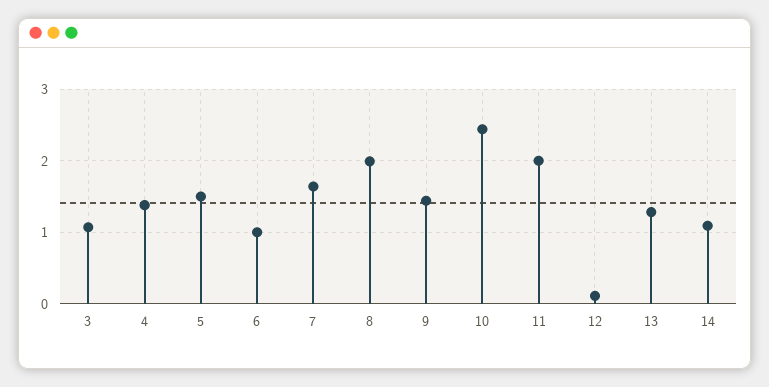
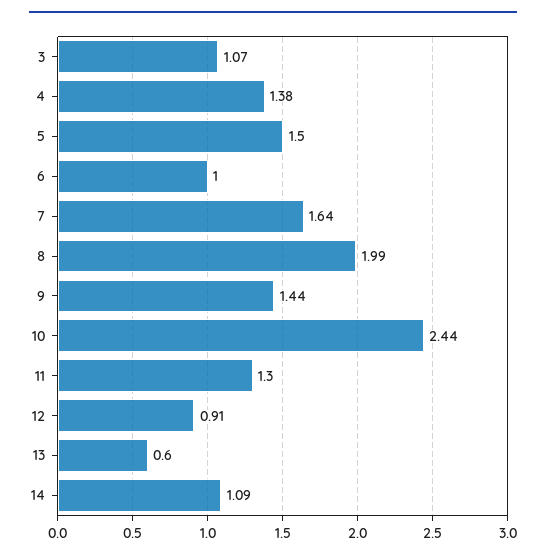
  {
    "3": 1.07,
    "4": 1.38,
    "5": 1.5,
    "6": 1,
    "7": 1.64,
    "8": 1.99,
    "9": 1.44,
    "10": 2.44,
-   "11": 2,
+   "11": 1.3,
-   "12": 0.1,
+   "12": 0.91,
-   "13": 1.3,
+   "13": 0.6,
    "14": 1.09
  }

